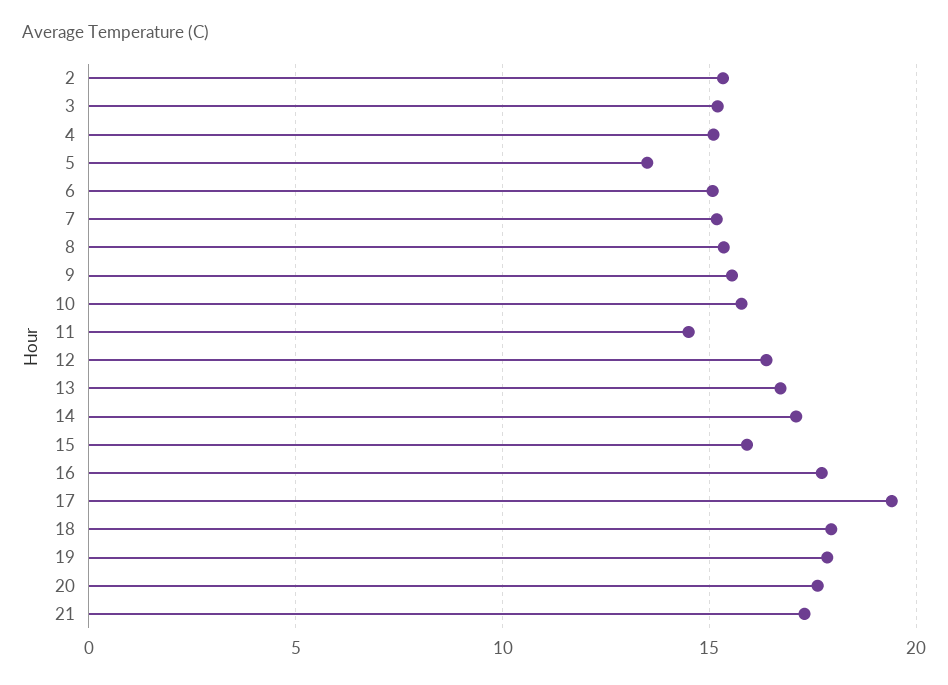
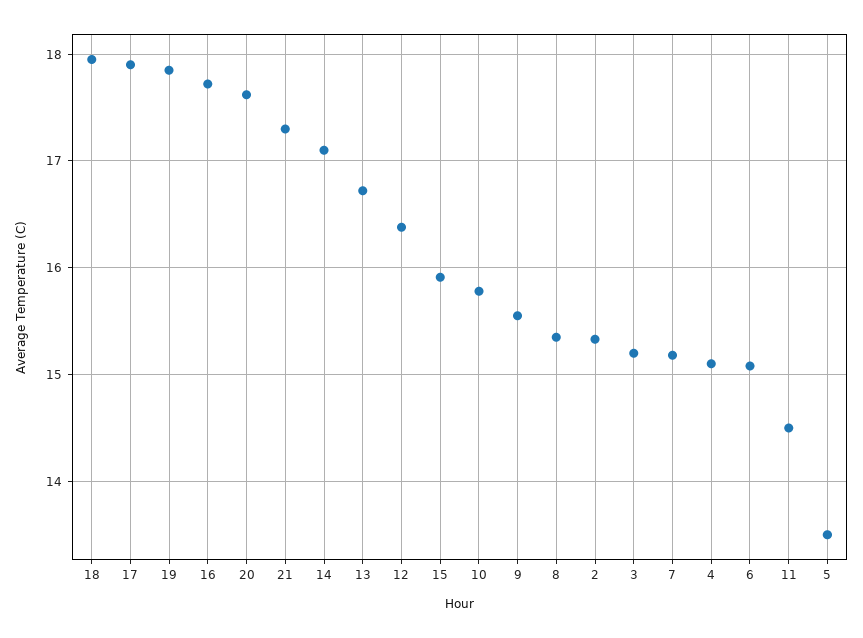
  {
    "2": 15.3,
    "3": 15.2,
    "4": 15.1,
    "5": 13.5,
    "6": 15.1,
    "7": 15.2,
    "8": 15.4,
    "9": 15.6,
    "10": 15.8,
    "11": 14.5,
    "12": 16.4,
    "13": 16.7,
    "14": 17.1,
    "15": 15.9,
    "16": 17.7,
-   "17": 19.5,
+   "17": 17.9,
    "18": 18,
    "19": 17.9,
    "20": 17.6,
    "21": 17.3
  }

